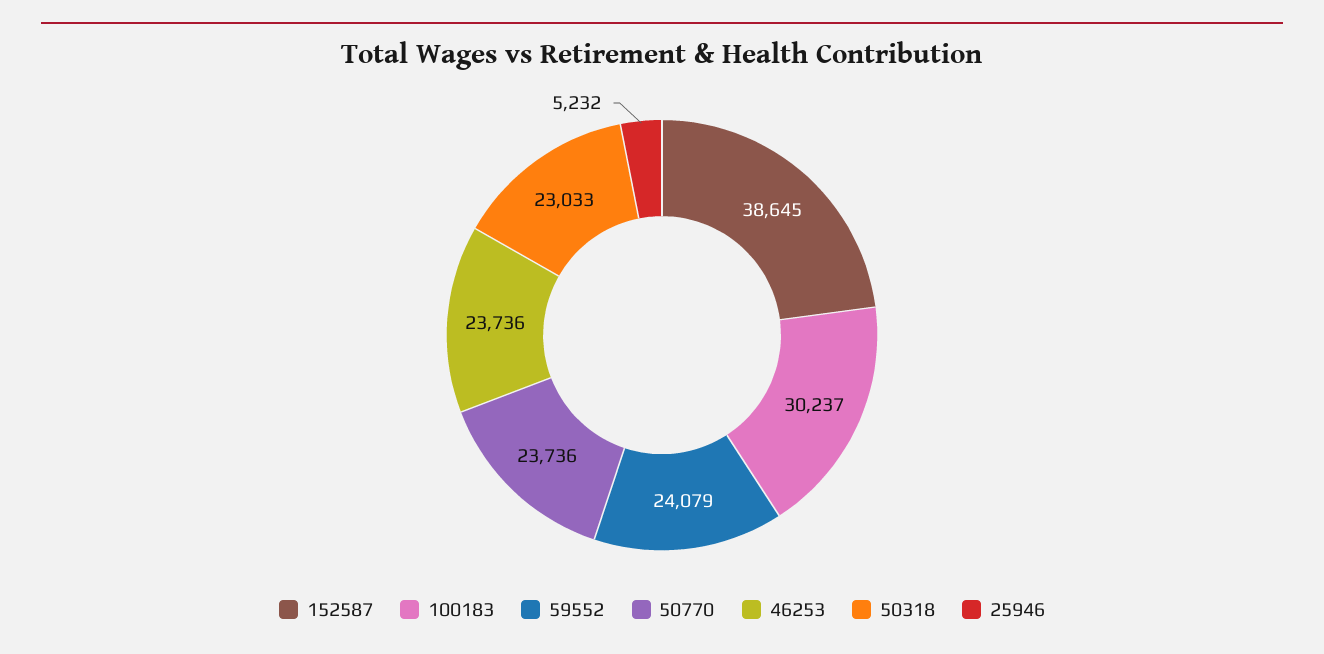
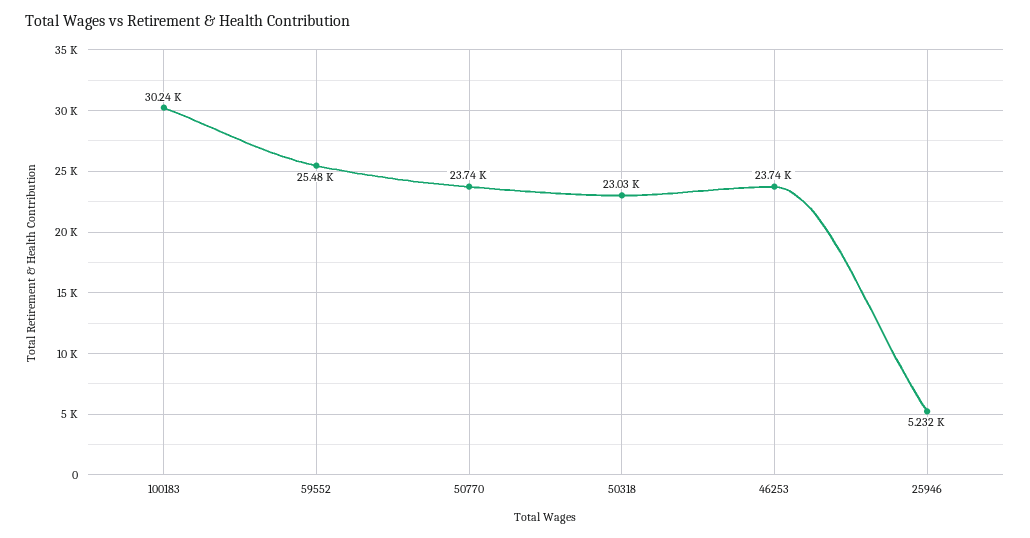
  {
-   "152587": 38645,
    "100183": 30237,
-   "59552": 24079,
+   "59552": 25480,
    "50770": 23736,
    "46253": 23736,
    "50318": 23033,
    "25946": 5232
  }

